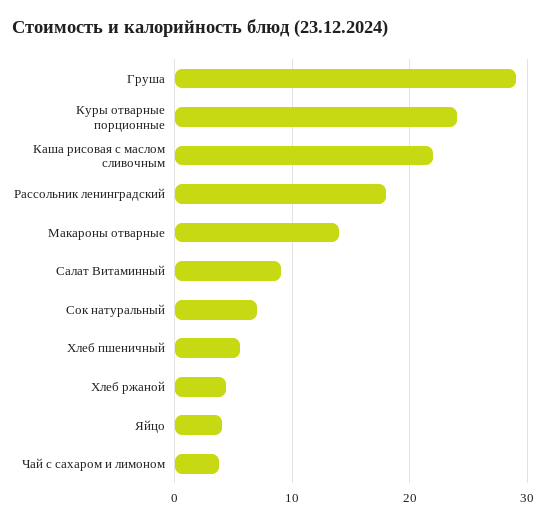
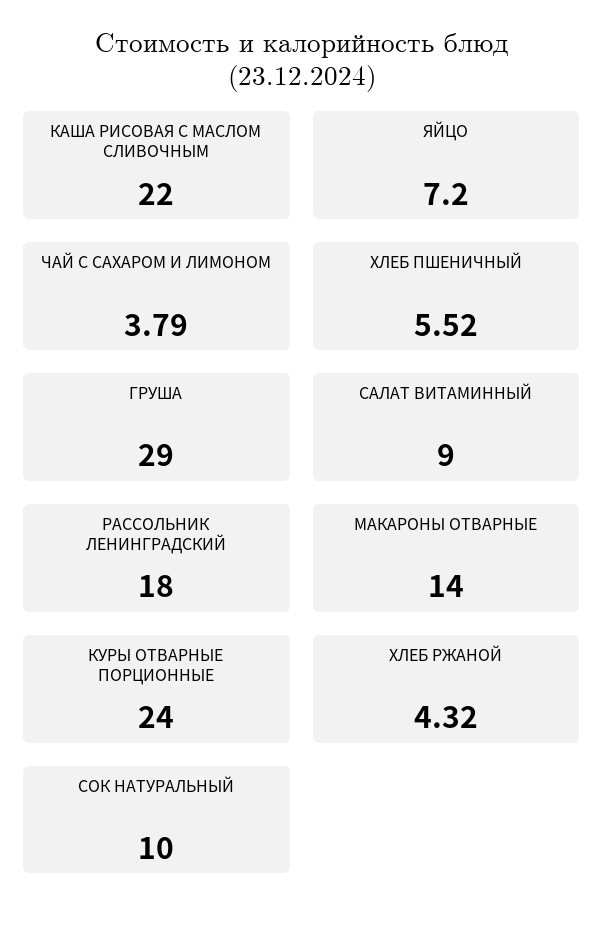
  {
    "Груша": 29,
    "Куры отварные порционные": 24,
    "Каша рисовая с маслом сливочным": 22,
    "Рассольник ленинградский": 18,
    "Макароны отварные": 14,
    "Салат Витаминный": 9,
-   "Сок натуральный": 7,
+   "Сок натуральный": 10,
    "Хлеб пшеничный": 5.52,
    "Хлеб ржаной": 4.32,
-   "Яйцо": 4,
+   "Яйцо": 7.2,
    "Чай с сахаром и лимоном": 3.79
  }

